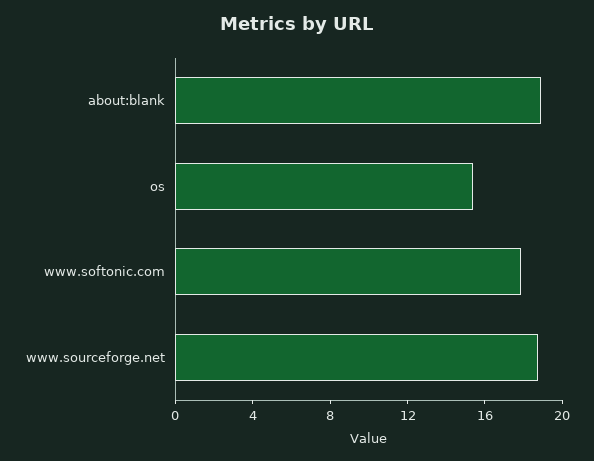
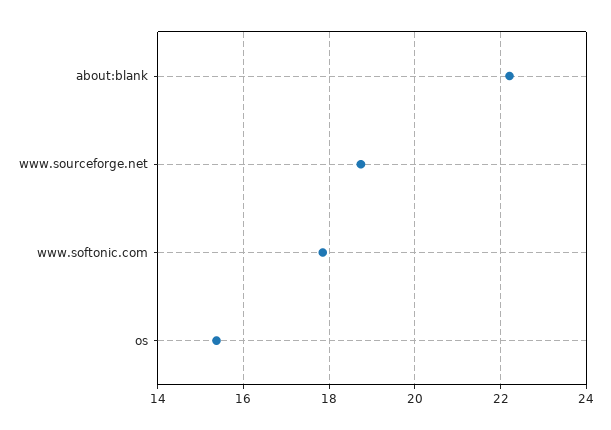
  {
-   "about:blank": 19,
+   "about:blank": 22.2,
    "os": 15.4,
    "www.softonic.com": 17.8,
    "www.sourceforge.net": 18.8
  }

